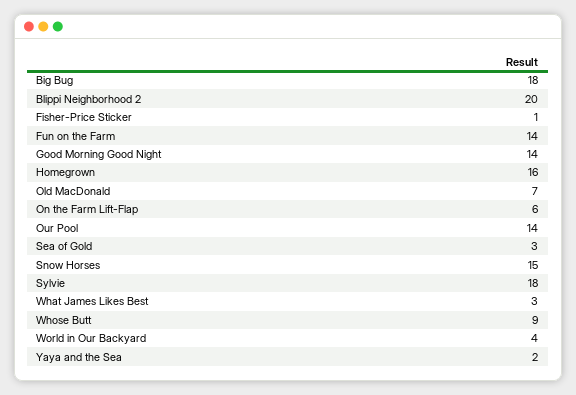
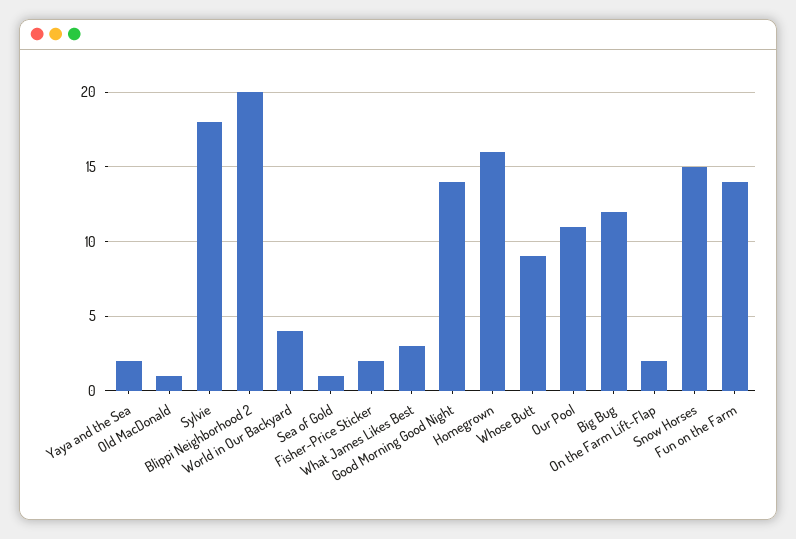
  {
-   "Big Bug": 18,
+   "Big Bug": 12,
    "Blippi Neighborhood 2": 20,
-   "Fisher-Price Sticker": 1,
+   "Fisher-Price Sticker": 2,
    "Fun on the Farm": 14,
    "Good Morning Good Night": 14,
    "Homegrown": 16,
-   "Old MacDonald": 7,
+   "Old MacDonald": 1,
-   "On the Farm Lift-Flap": 6,
+   "On the Farm Lift-Flap": 2,
-   "Our Pool": 14,
+   "Our Pool": 11,
-   "Sea of Gold": 3,
+   "Sea of Gold": 1,
    "Snow Horses": 15,
    "Sylvie": 18,
    "What James Likes Best": 3,
    "Whose Butt": 9,
    "World in Our Backyard": 4,
    "Yaya and the Sea": 2
  }

